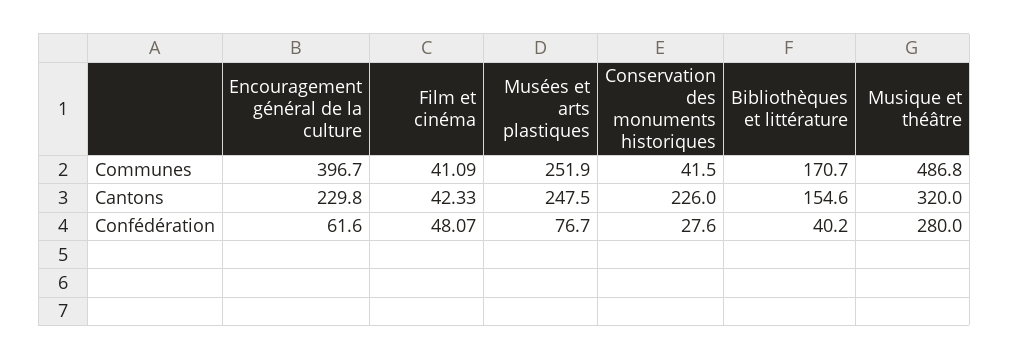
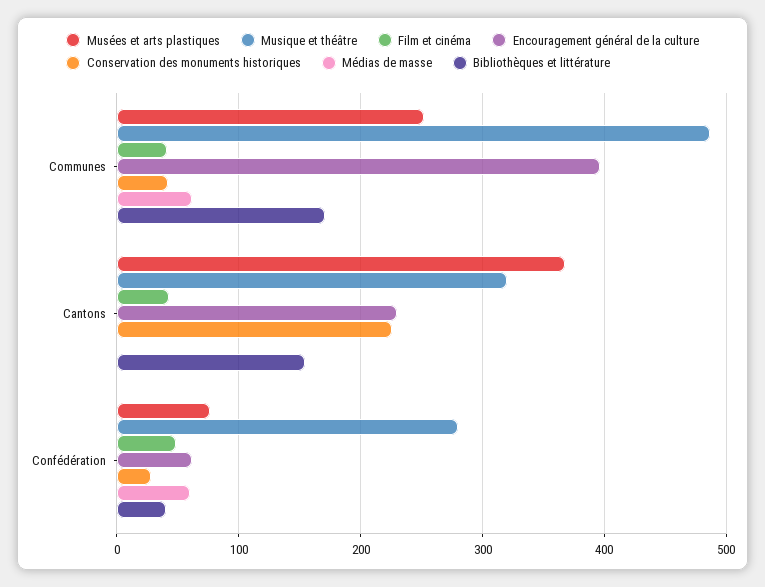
  {
    "Encouragement général de la culture": {
      "Communes": 396.7,
      "Cantons": 229.8,
      "Confédération": 61.6
    },
    "Film et cinéma": {
      "Communes": 41.09,
      "Cantons": 42.33,
      "Confédération": 48.07
    },
    "Musées et arts plastiques": {
      "Communes": 251.9,
-     "Cantons": 247.5,
+     "Cantons": 370,
      "Confédération": 76.7
    },
    "Conservation des monuments historiques": {
      "Communes": 41.5,
      "Cantons": 226,
      "Confédération": 27.6
    },
    "Bibliothèques et littérature": {
      "Communes": 170.7,
      "Cantons": 154.6,
      "Confédération": 40.2
    },
    "Musique et théâtre": {
      "Communes": 486.8,
      "Cantons": 320,
      "Confédération": 280
-   }
+   },
+   "Médias de masse": {
+     "Communes": 60,
+     "Cantons": 0,
+     "Confédération": 60
+   }
  }

